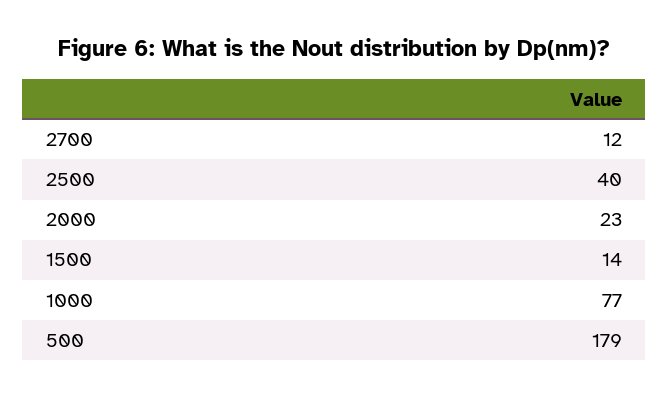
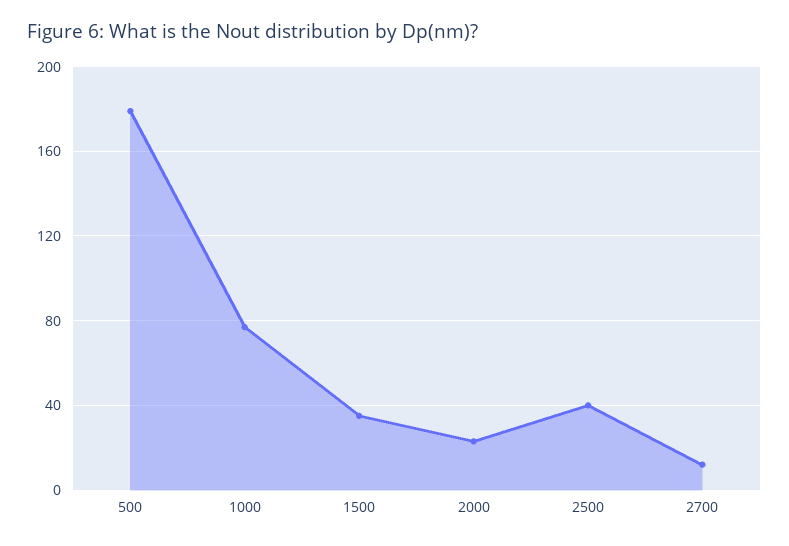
  {
    "2700": 12,
    "2500": 40,
    "2000": 23,
-   "1500": 14,
+   "1500": 35,
    "1000": 77,
    "500": 179
  }

